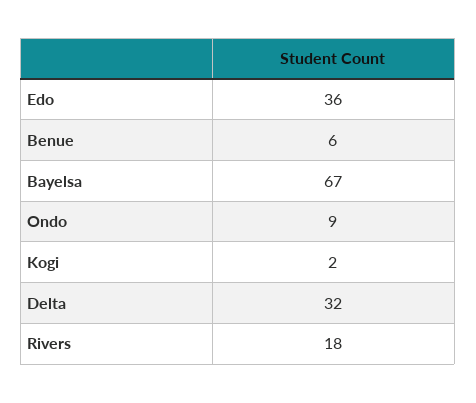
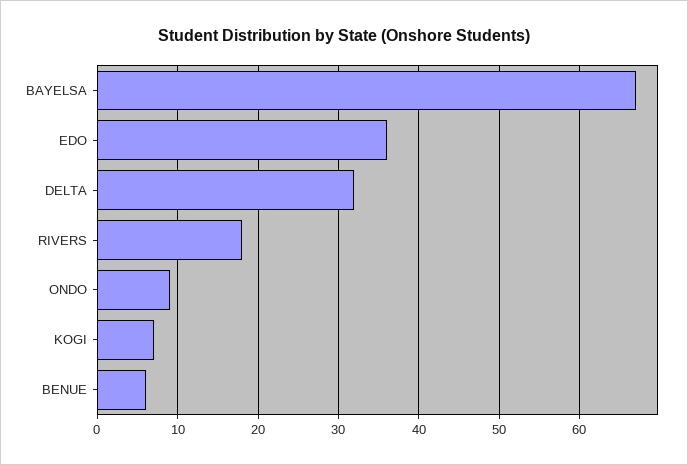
  {
    "Edo": 36,
    "Benue": 6,
    "Bayelsa": 67,
    "Ondo": 9,
-   "Kogi": 2,
+   "Kogi": 7,
    "Delta": 32,
    "Rivers": 18
  }

